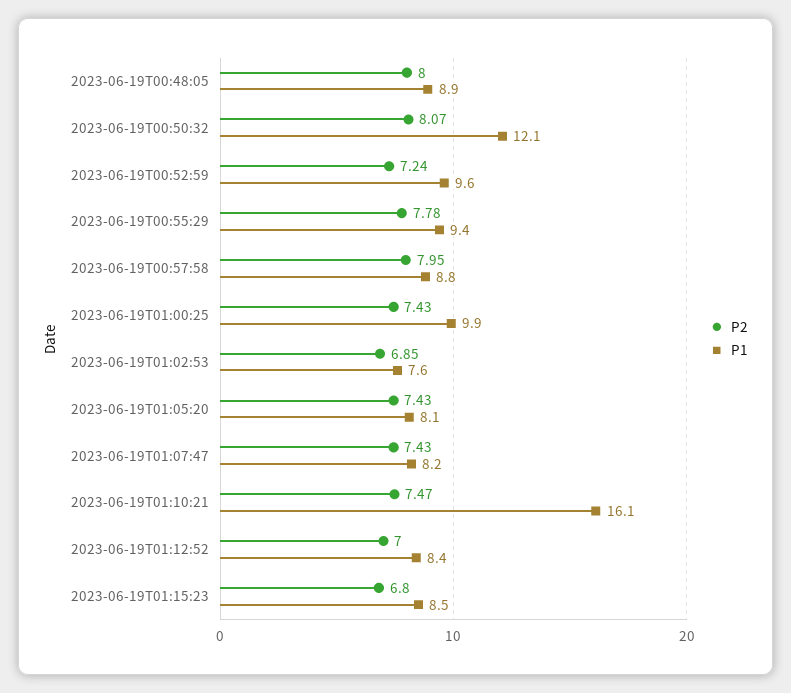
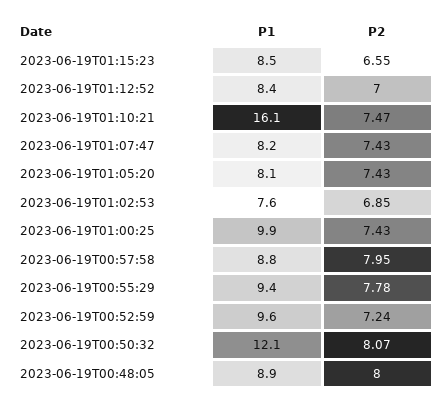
  {
    "P2": {
      "2023-06-19T00:48:05": 8,
      "2023-06-19T00:50:32": 8.07,
      "2023-06-19T00:52:59": 7.24,
      "2023-06-19T00:55:29": 7.78,
      "2023-06-19T00:57:58": 7.95,
      "2023-06-19T01:00:25": 7.43,
      "2023-06-19T01:02:53": 6.85,
      "2023-06-19T01:05:20": 7.43,
      "2023-06-19T01:07:47": 7.43,
      "2023-06-19T01:10:21": 7.47,
      "2023-06-19T01:12:52": 7,
-     "2023-06-19T01:15:23": 6.8
+     "2023-06-19T01:15:23": 6.55
    },
    "P1": {
      "2023-06-19T00:48:05": 8.9,
      "2023-06-19T00:50:32": 12.1,
      "2023-06-19T00:52:59": 9.6,
      "2023-06-19T00:55:29": 9.4,
      "2023-06-19T00:57:58": 8.8,
      "2023-06-19T01:00:25": 9.9,
      "2023-06-19T01:02:53": 7.6,
      "2023-06-19T01:05:20": 8.1,
      "2023-06-19T01:07:47": 8.2,
      "2023-06-19T01:10:21": 16.1,
      "2023-06-19T01:12:52": 8.4,
      "2023-06-19T01:15:23": 8.5
    }
  }

